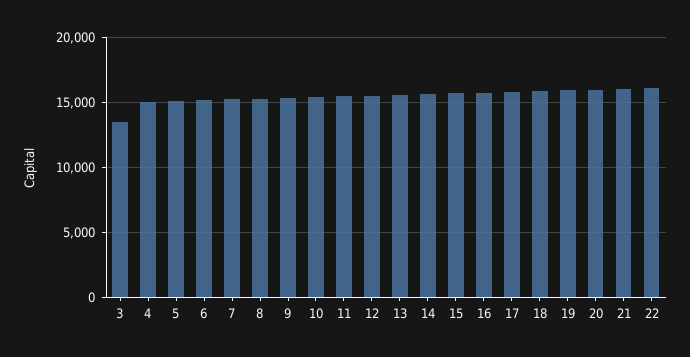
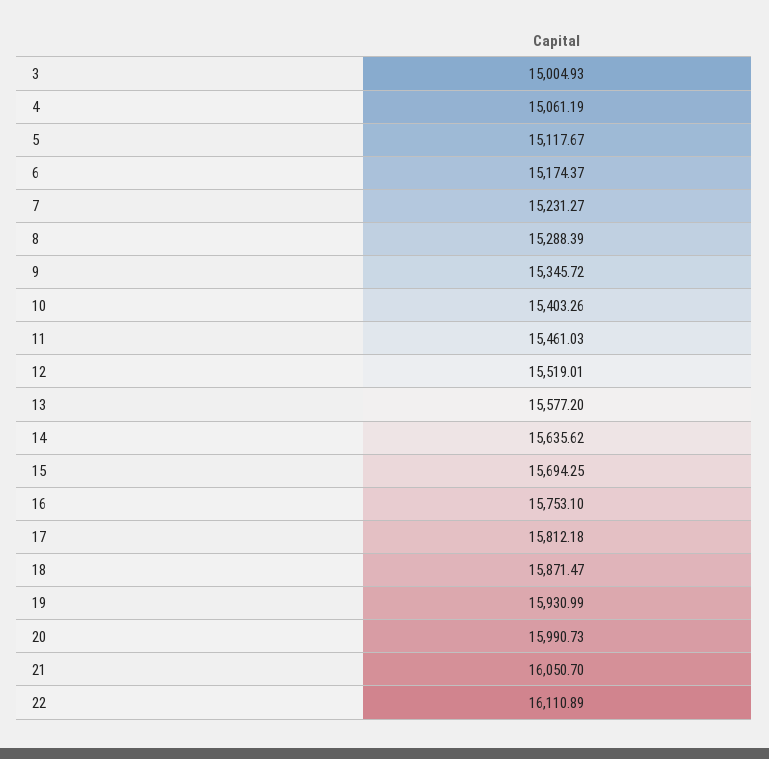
  {
-   "3": 13500,
+   "3": 15004.93,
    "4": 15061.19,
    "5": 15117.67,
    "6": 15174.37,
    "7": 15231.27,
    "8": 15288.39,
    "9": 15345.72,
    "10": 15403.26,
    "11": 15461.03,
    "12": 15519.01,
    "13": 15577.2,
    "14": 15635.62,
    "15": 15694.25,
    "16": 15753.1,
    "17": 15812.18,
    "18": 15871.47,
    "19": 15930.99,
    "20": 15990.73,
    "21": 16050.7,
    "22": 16110.89
  }

